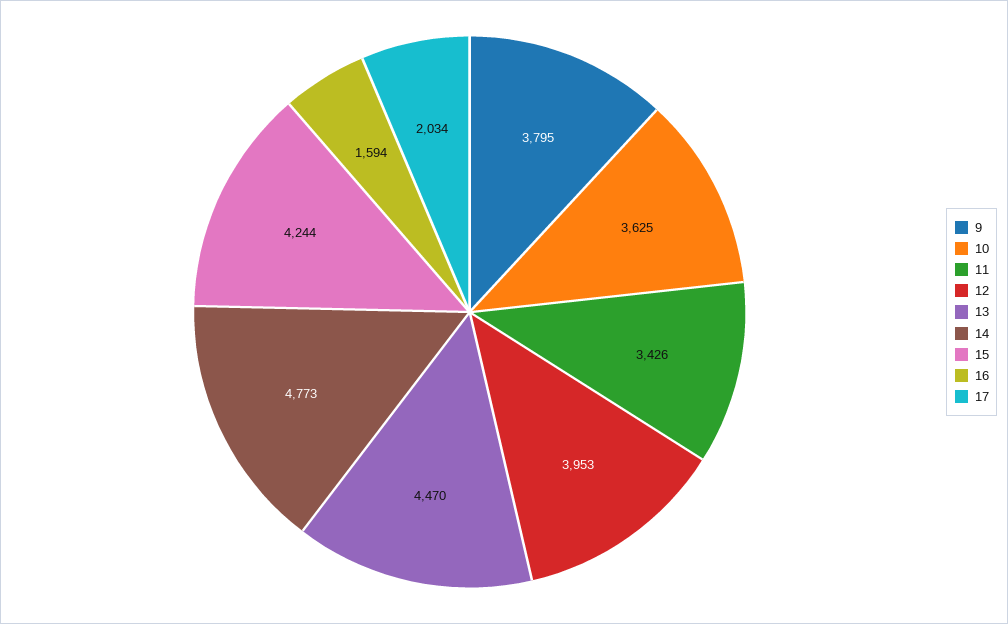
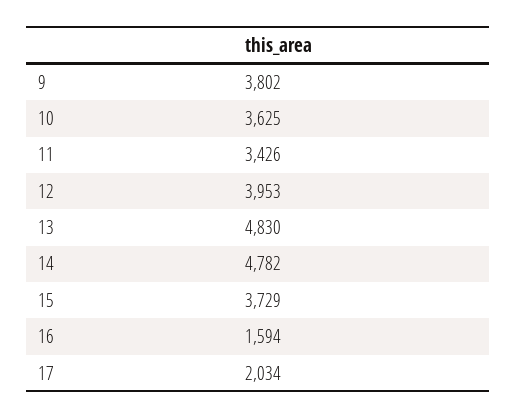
  {
-   "9": 3795,
+   "9": 3802,
    "10": 3625,
    "11": 3426,
    "12": 3953,
-   "13": 4470,
+   "13": 4830,
-   "14": 4773,
+   "14": 4782,
-   "15": 4244,
+   "15": 3729,
    "16": 1594,
    "17": 2034
  }

